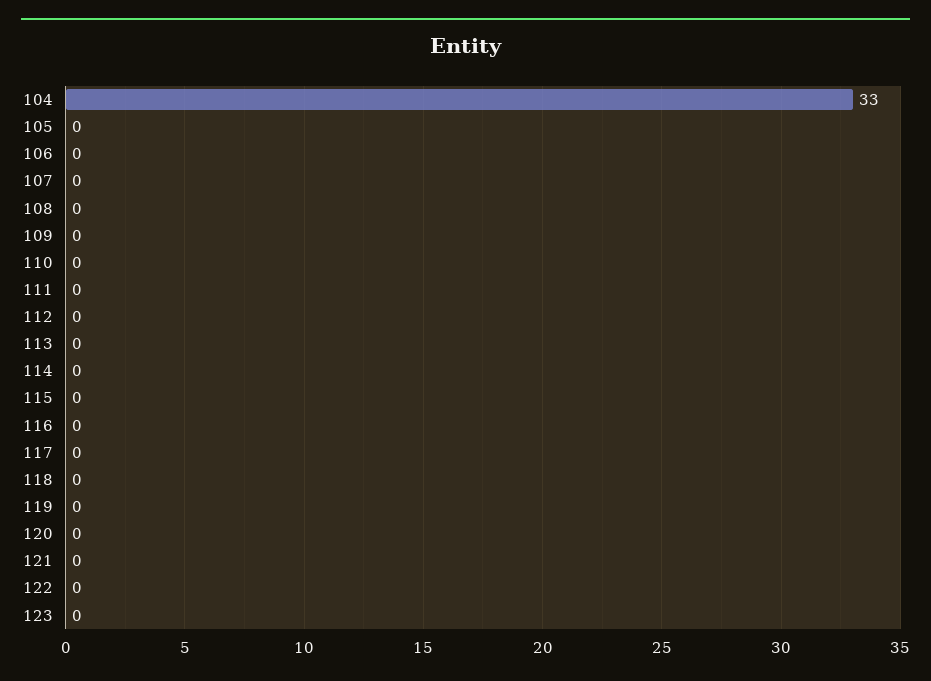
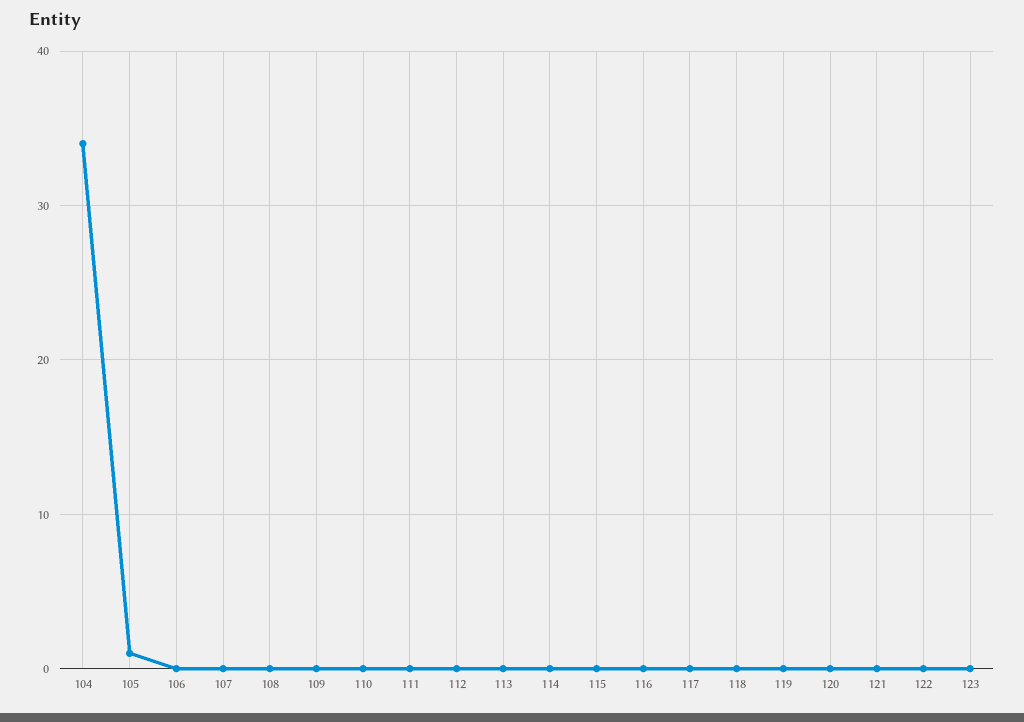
  {
-   "104": 33,
+   "104": 34,
-   "105": 0,
+   "105": 1,
    "106": 0,
    "107": 0,
    "108": 0,
    "109": 0,
    "110": 0,
    "111": 0,
    "112": 0,
    "113": 0,
    "114": 0,
    "115": 0,
    "116": 0,
    "117": 0,
    "118": 0,
    "119": 0,
    "120": 0,
    "121": 0,
    "122": 0,
    "123": 0
  }

